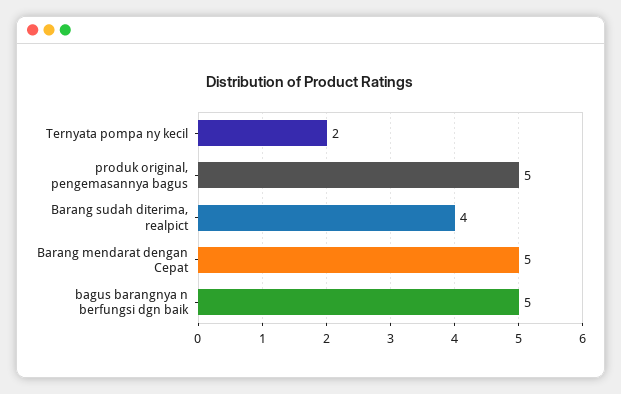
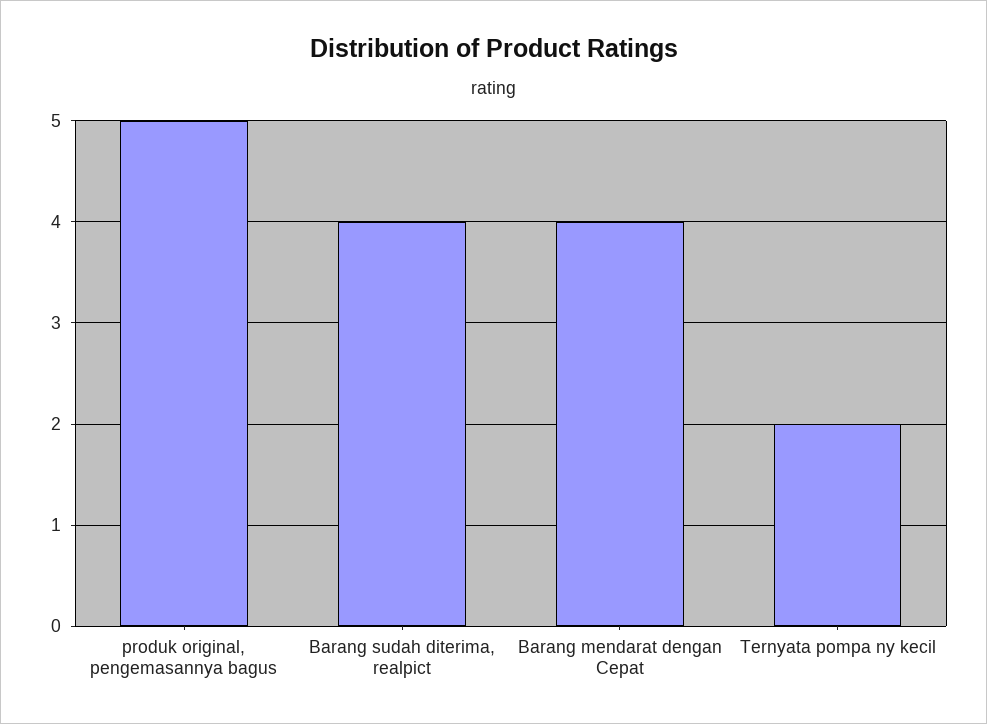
  {
    "Ternyata pompa ny kecil": 2,
    "produk original, pengemasannya bagus": 5,
    "Barang sudah diterima, realpict": 4,
-   "Barang mendarat dengan Cepat": 5,
+   "Barang mendarat dengan Cepat": 4
-   "bagus barangnya n berfungsi dgn baik": 5
  }

